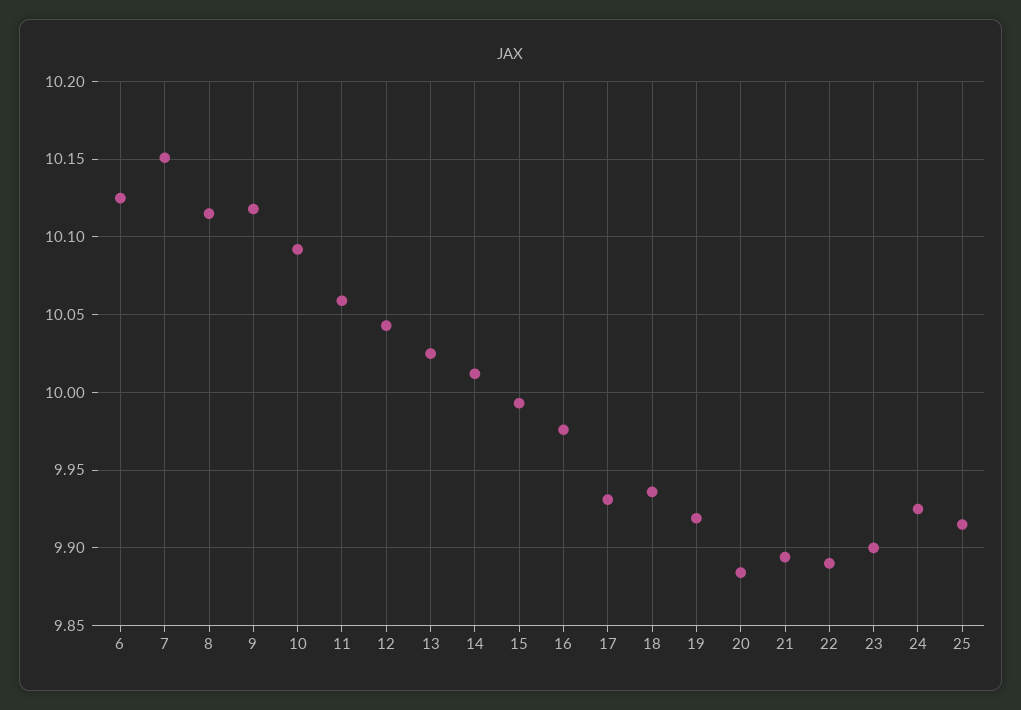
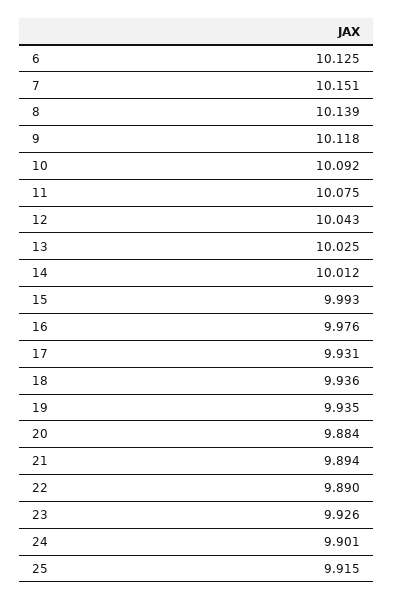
  {
    "6": 10.125,
    "7": 10.151,
-   "8": 10.115,
+   "8": 10.139,
    "9": 10.118,
    "10": 10.092,
-   "11": 10.06,
+   "11": 10.075,
    "12": 10.043,
    "13": 10.025,
    "14": 10.012,
    "15": 9.993,
    "16": 9.976,
    "17": 9.931,
    "18": 9.936,
-   "19": 9.92,
+   "19": 9.935,
    "20": 9.884,
    "21": 9.894,
    "22": 9.89,
-   "23": 9.9,
+   "23": 9.926,
-   "24": 9.925,
+   "24": 9.901,
    "25": 9.915
  }

